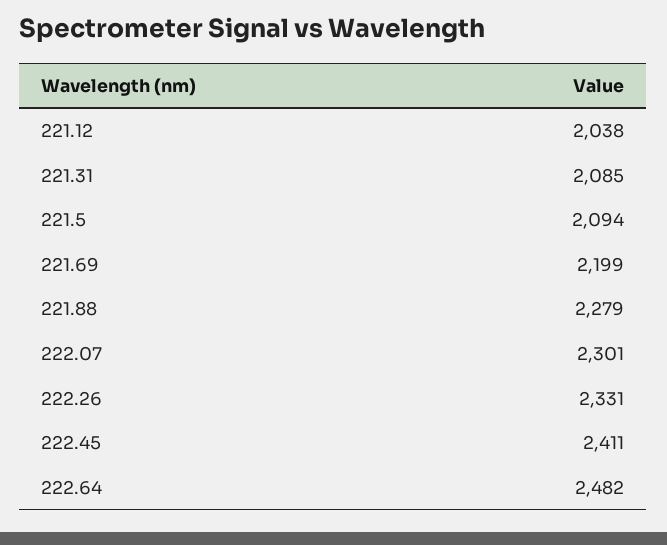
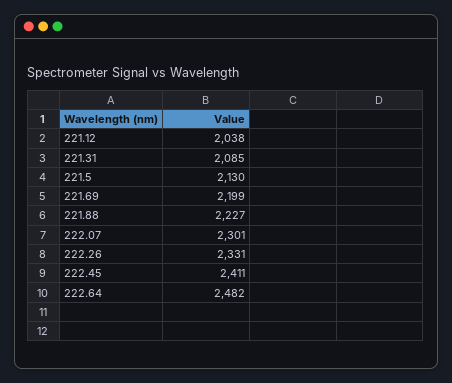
  {
    "221.12": 2038,
    "221.31": 2085,
-   "221.5": 2094,
+   "221.5": 2130,
    "221.69": 2199,
-   "221.88": 2279,
+   "221.88": 2227,
    "222.07": 2301,
    "222.26": 2331,
    "222.45": 2411,
    "222.64": 2482
  }

